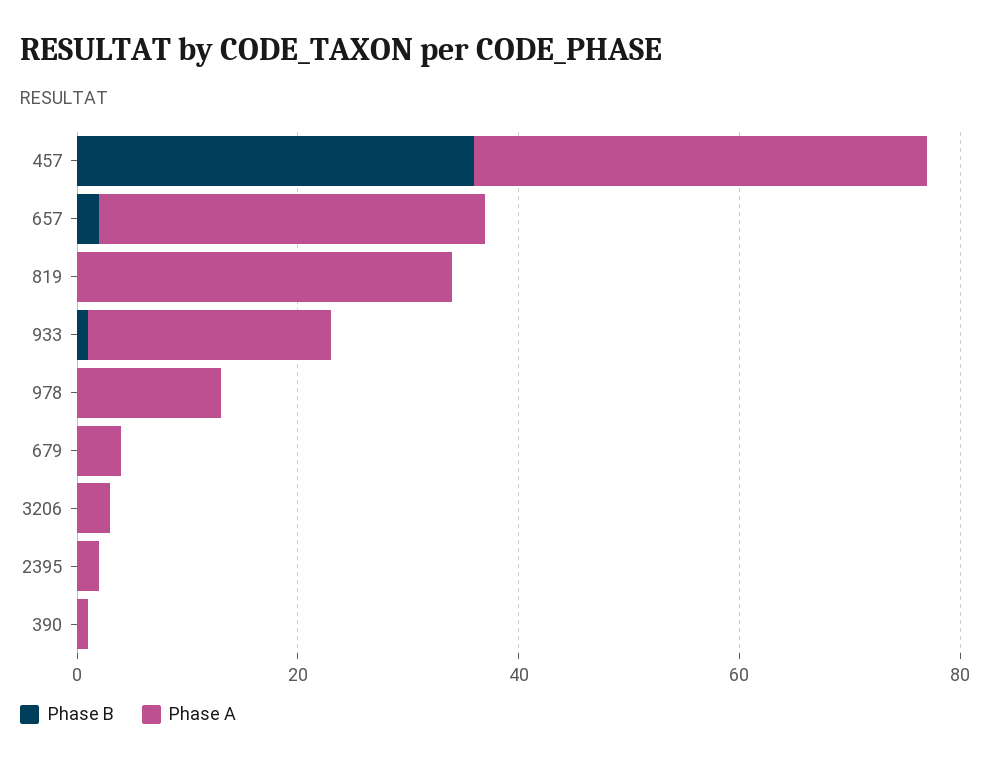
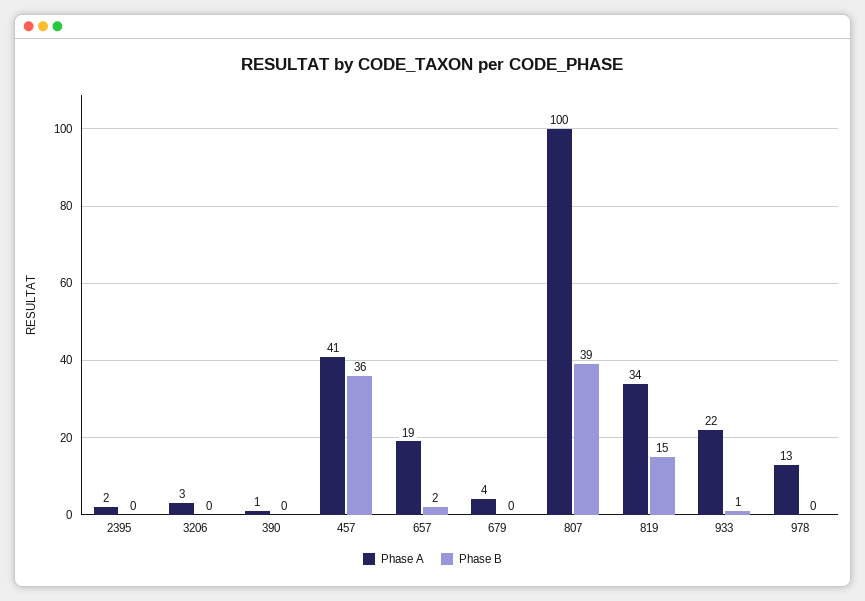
  {
    "Phase B": {
      "457": 36,
      "657": 2,
-     "819": 0,
+     "819": 15,
      "933": 1,
      "978": 0,
      "679": 0,
      "3206": 0,
      "2395": 0,
-     "390": 0
+     "390": 0,
+     "807": 39
    },
    "Phase A": {
      "457": 41,
-     "657": 35,
+     "657": 19,
      "819": 34,
      "933": 22,
      "978": 13,
      "679": 4,
      "3206": 3,
      "2395": 2,
-     "390": 1
+     "390": 1,
+     "807": 100
    }
  }

